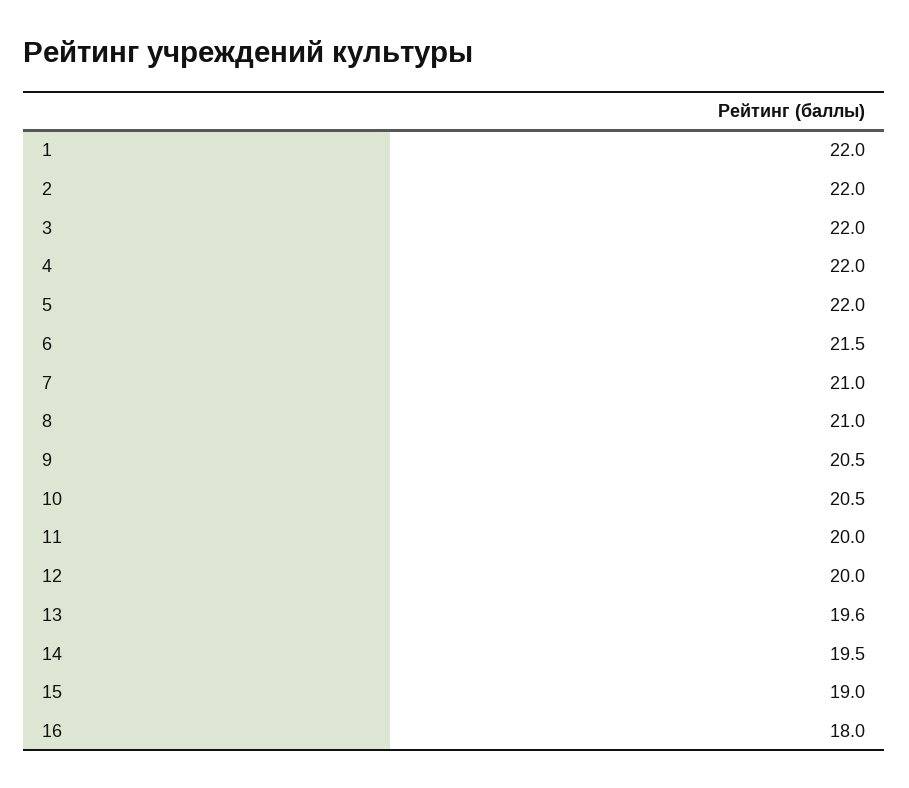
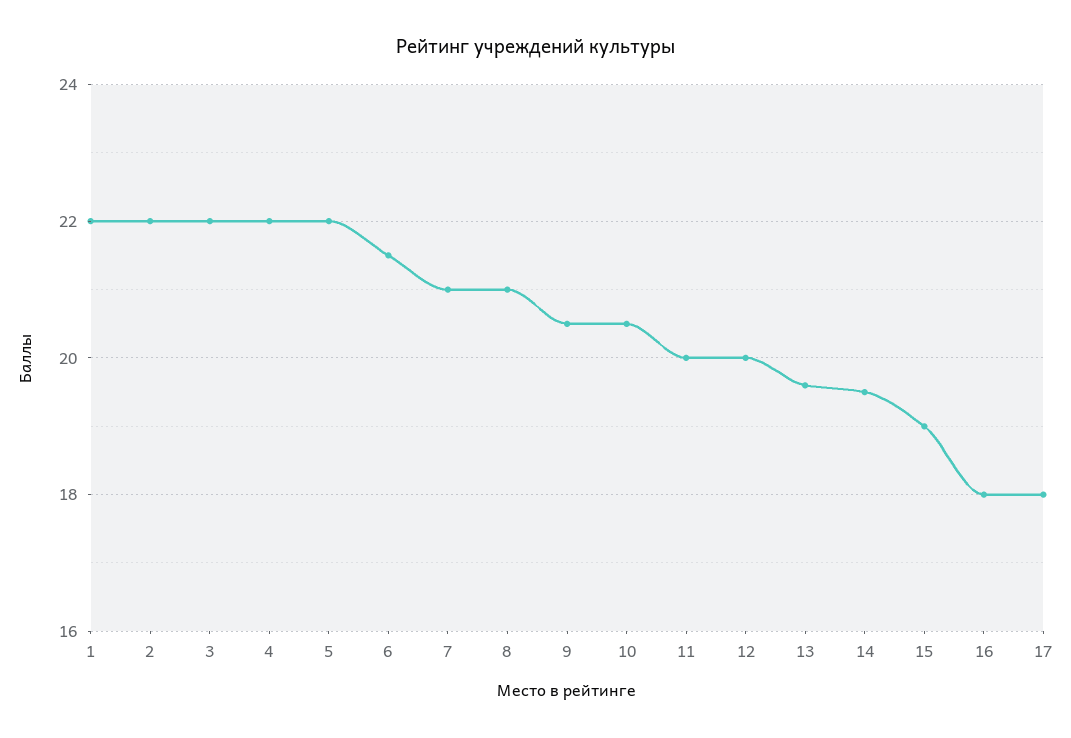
  {
    "1": 22,
    "2": 22,
    "3": 22,
    "4": 22,
    "5": 22,
    "6": 21.5,
    "7": 21,
    "8": 21,
    "9": 20.5,
    "10": 20.5,
    "11": 20,
    "12": 20,
    "13": 19.6,
    "14": 19.5,
    "15": 19,
-   "16": 18
+   "16": 18,
+   "17": 18
  }

